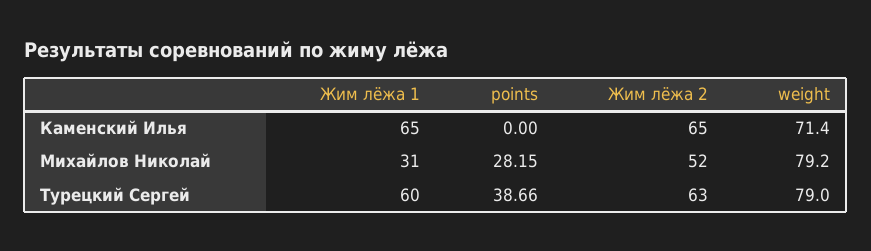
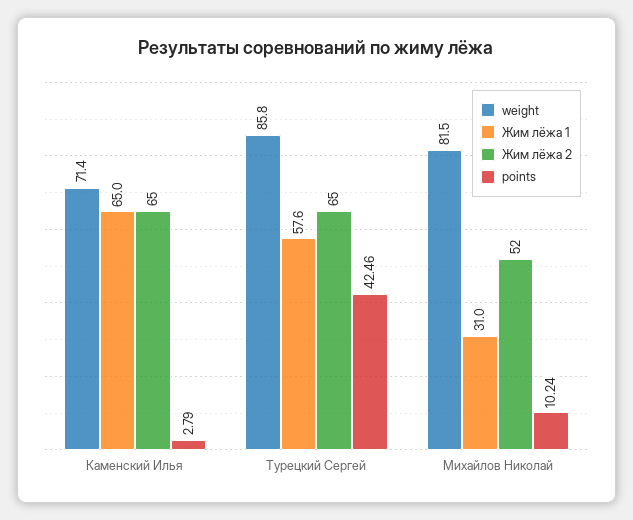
  {
    "Жим лёжа 1": {
      "Каменский Илья": 65,
      "Михайлов Николай": 31,
-     "Турецкий Сергей": 60
+     "Турецкий Сергей": 57.6
    },
    "points": {
-     "Каменский Илья": 0,
+     "Каменский Илья": 2.79,
-     "Михайлов Николай": 28.15,
+     "Михайлов Николай": 10.24,
-     "Турецкий Сергей": 38.66
+     "Турецкий Сергей": 42.46
    },
    "Жим лёжа 2": {
      "Каменский Илья": 65,
      "Михайлов Николай": 52,
-     "Турецкий Сергей": 63
+     "Турецкий Сергей": 65
    },
    "weight": {
      "Каменский Илья": 71.4,
-     "Михайлов Николай": 79.2,
+     "Михайлов Николай": 81.5,
-     "Турецкий Сергей": 79
+     "Турецкий Сергей": 85.8
    }
  }

